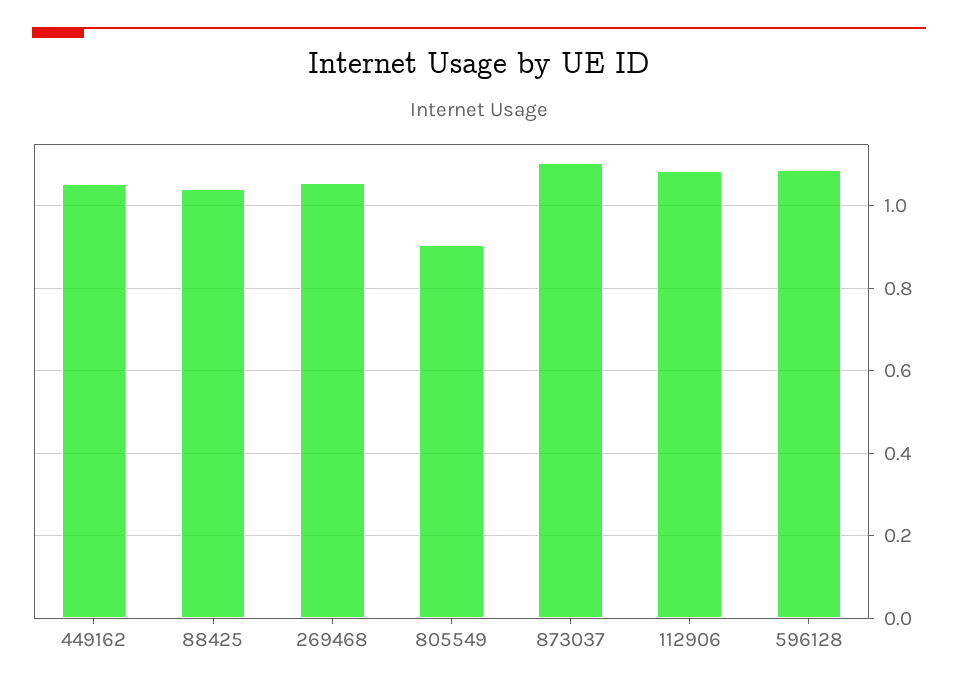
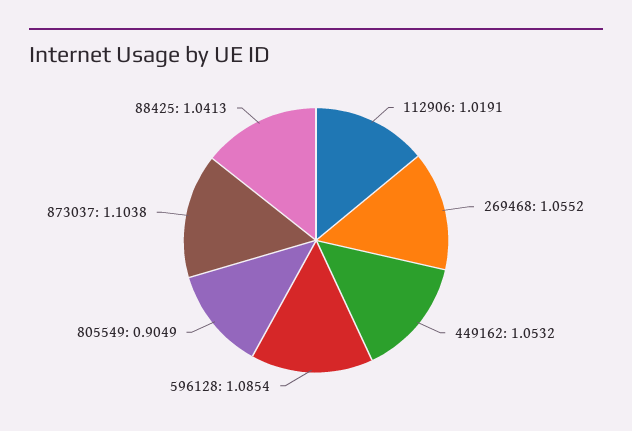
  {
    "449162": 1.0532,
    "88425": 1.0413,
    "269468": 1.0552,
    "805549": 0.9049,
    "873037": 1.1038,
-   "112906": 1.08,
+   "112906": 1.0191,
    "596128": 1.0854
  }

